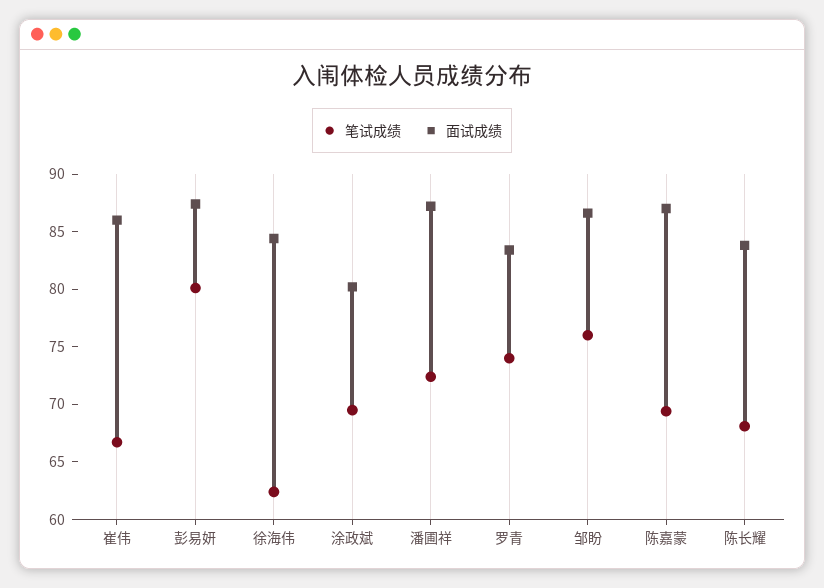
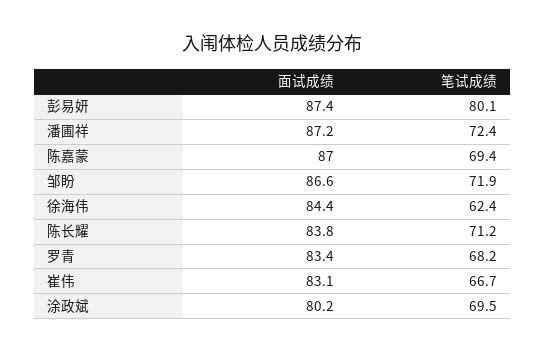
  {
    "笔试成绩": {
      "崔伟": 66.7,
      "彭易妍": 80.1,
      "徐海伟": 62.4,
      "涂政斌": 69.5,
      "潘圃祥": 72.4,
-     "罗青": 74,
+     "罗青": 68.2,
-     "邹盼": 76,
+     "邹盼": 71.9,
      "陈嘉蒙": 69.4,
-     "陈长耀": 68
+     "陈长耀": 71.2
    },
    "面试成绩": {
-     "崔伟": 86,
+     "崔伟": 83.1,
      "彭易妍": 87.4,
      "徐海伟": 84.4,
      "涂政斌": 80.2,
      "潘圃祥": 87.2,
      "罗青": 83.4,
      "邹盼": 86.6,
      "陈嘉蒙": 87,
      "陈长耀": 83.8
    }
  }

